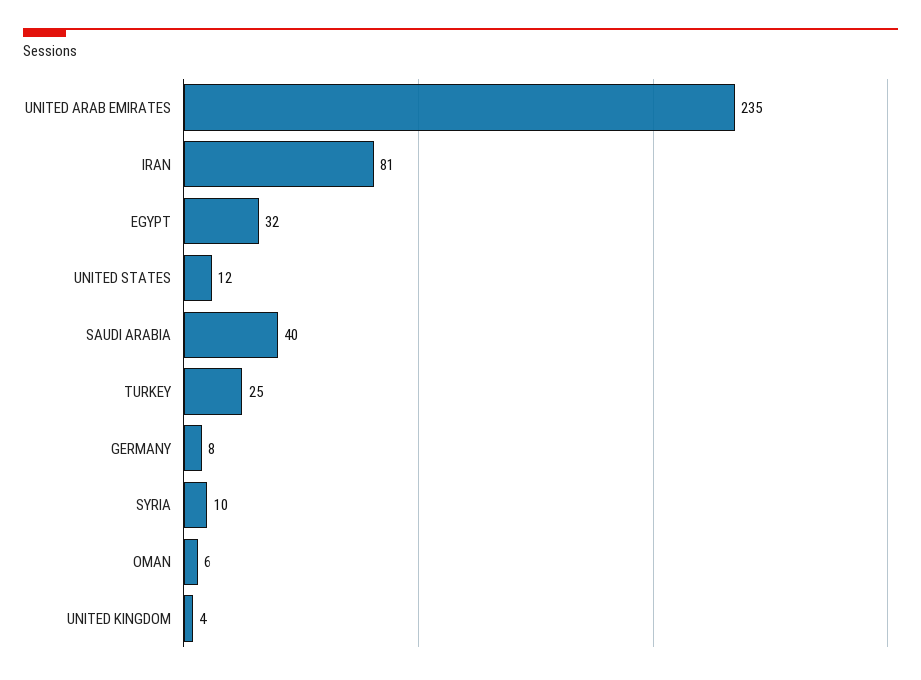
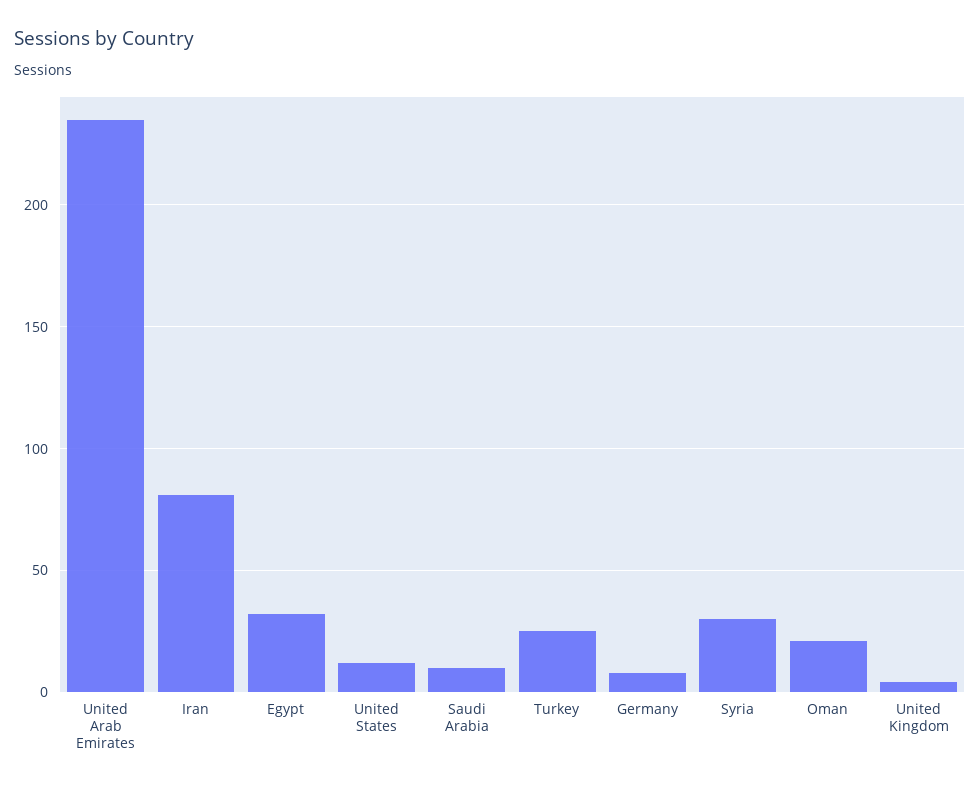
  {
    "UNITED ARAB EMIRATES": 235,
    "IRAN": 81,
    "EGYPT": 32,
    "UNITED STATES": 12,
-   "SAUDI ARABIA": 40,
+   "SAUDI ARABIA": 10,
    "TURKEY": 25,
    "GERMANY": 8,
-   "SYRIA": 10,
+   "SYRIA": 30,
-   "OMAN": 6,
+   "OMAN": 20,
    "UNITED KINGDOM": 4
  }

